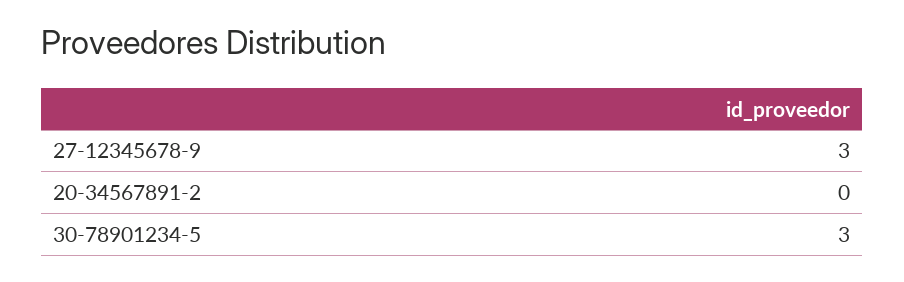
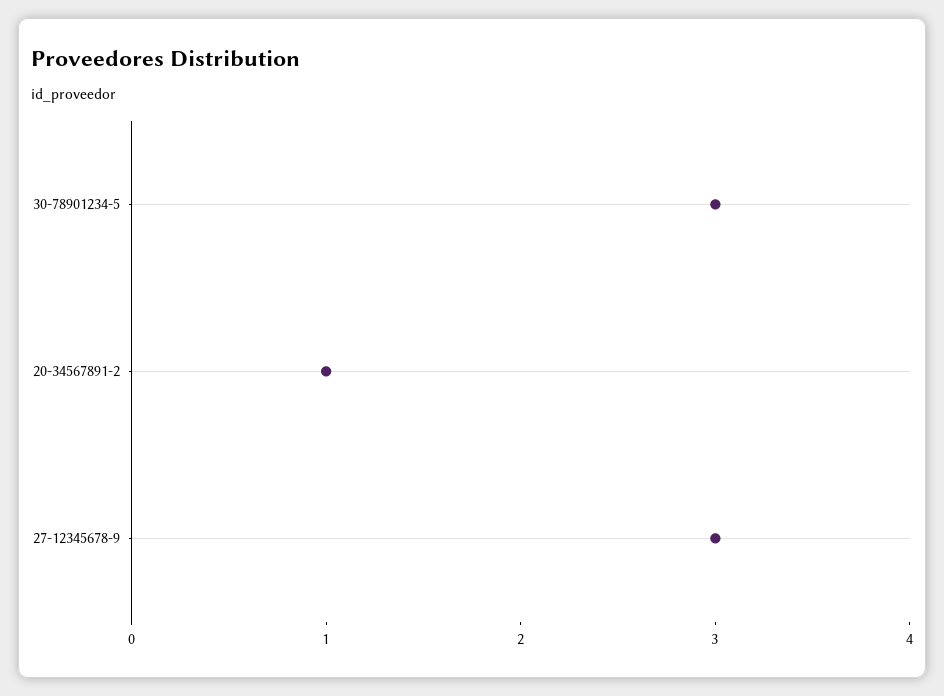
  {
    "27-12345678-9": 3,
-   "20-34567891-2": 0,
+   "20-34567891-2": 1,
    "30-78901234-5": 3
  }

